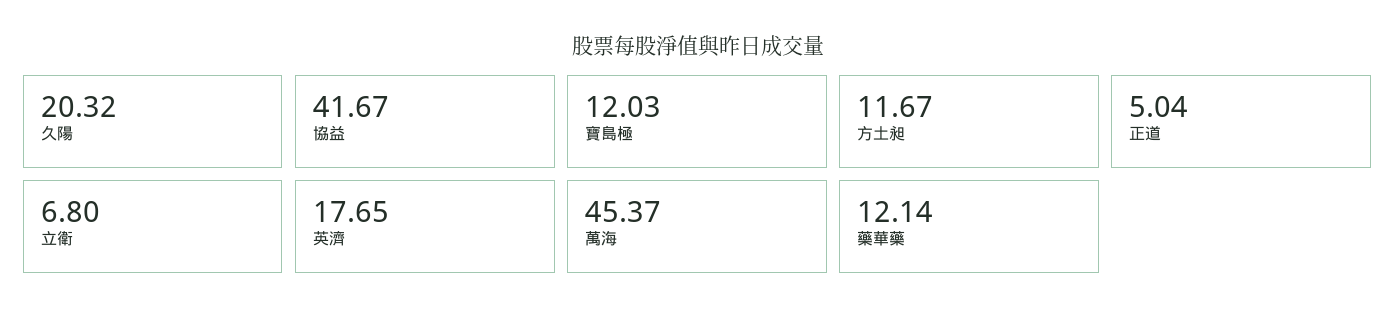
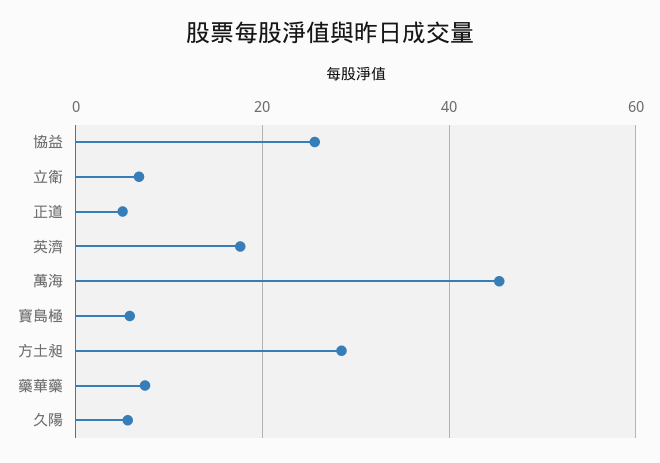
  {
-   "久陽": 20.32,
+   "久陽": 6,
-   "協益": 41.67,
+   "協益": 26,
-   "寶島極": 12.03,
+   "寶島極": 6,
-   "方土昶": 11.67,
+   "方土昶": 28,
    "正道": 5.04,
    "立衛": 6.8,
    "英濟": 17.65,
    "萬海": 45.37,
-   "藥華藥": 12.14
+   "藥華藥": 8
  }

